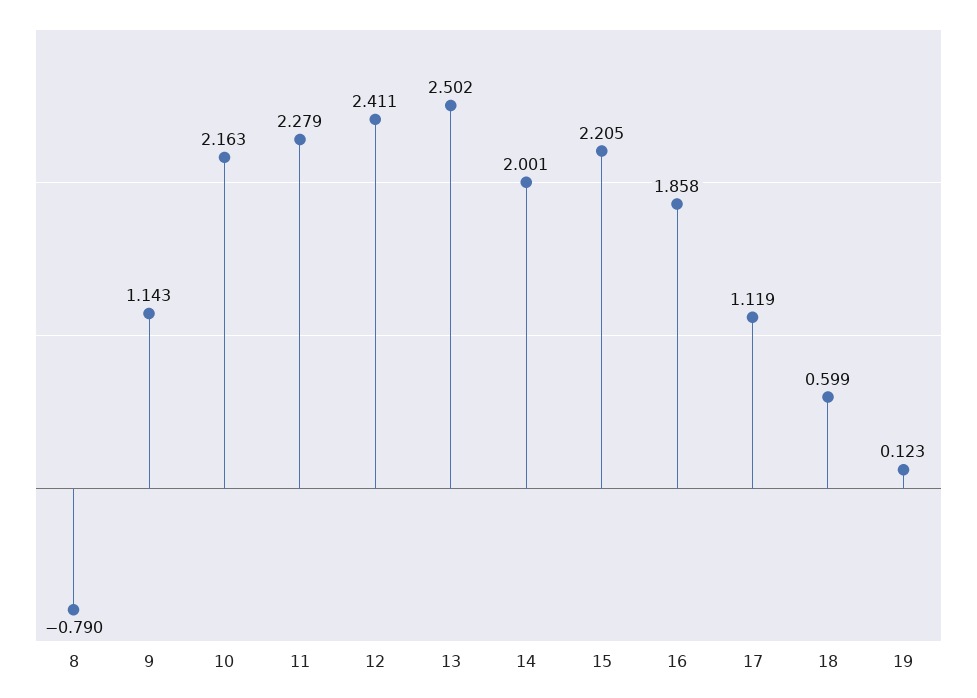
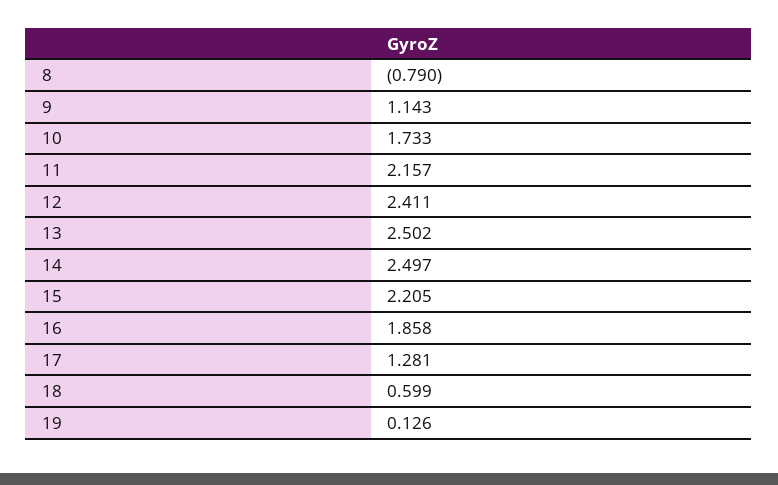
  {
    "8": -0.79,
    "9": 1.143,
-   "10": 2.163,
+   "10": 1.733,
-   "11": 2.279,
+   "11": 2.157,
    "12": 2.411,
    "13": 2.502,
-   "14": 2.001,
+   "14": 2.497,
    "15": 2.205,
    "16": 1.858,
-   "17": 1.119,
+   "17": 1.281,
    "18": 0.599,
-   "19": 0.123
+   "19": 0.126
  }

